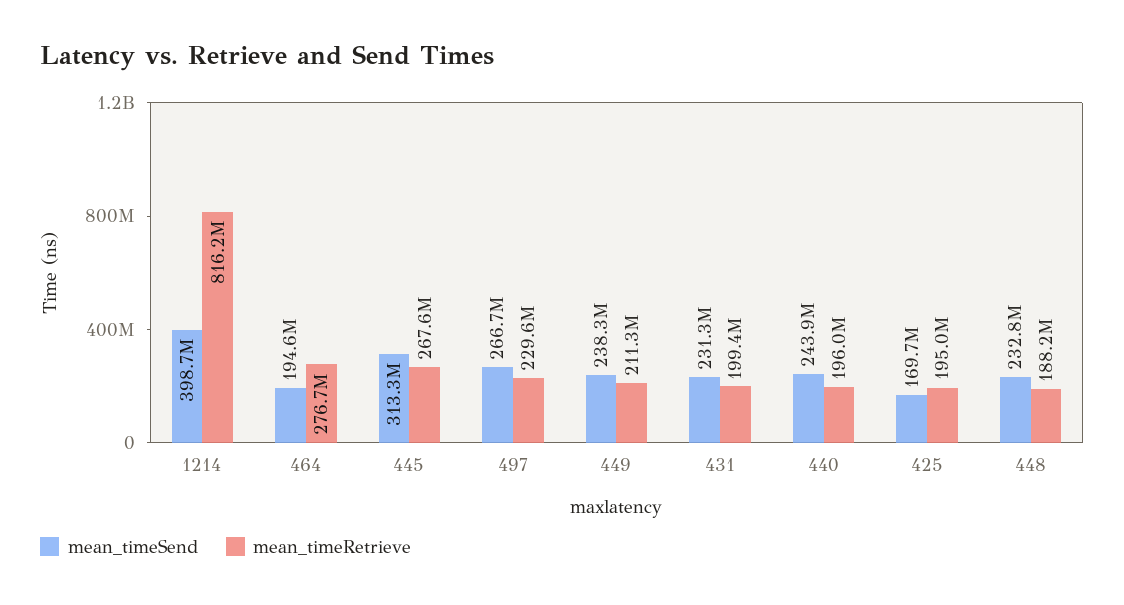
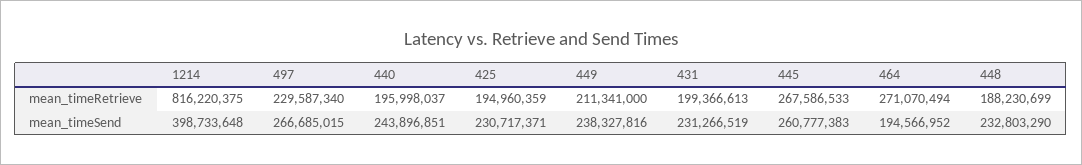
  {
    "mean_timeSend": {
      "1214": 398733648,
      "464": 194566952,
-     "445": 313300000,
+     "445": 260777383,
      "497": 266685015,
      "449": 238327816,
      "431": 231266519,
      "440": 243896851,
-     "425": 169700000,
+     "425": 230717371,
      "448": 232803290
    },
    "mean_timeRetrieve": {
      "1214": 816220375,
-     "464": 276700000,
+     "464": 271070494,
      "445": 267586533,
      "497": 229587340,
      "449": 211341000,
      "431": 199366613,
      "440": 195998037,
      "425": 194960359,
      "448": 188230699
    }
  }

